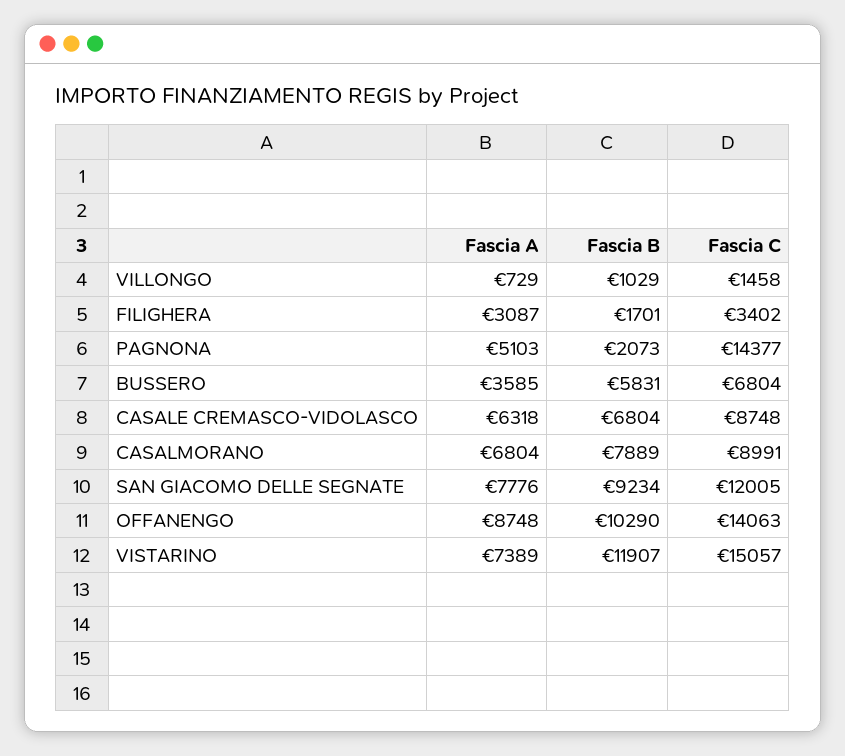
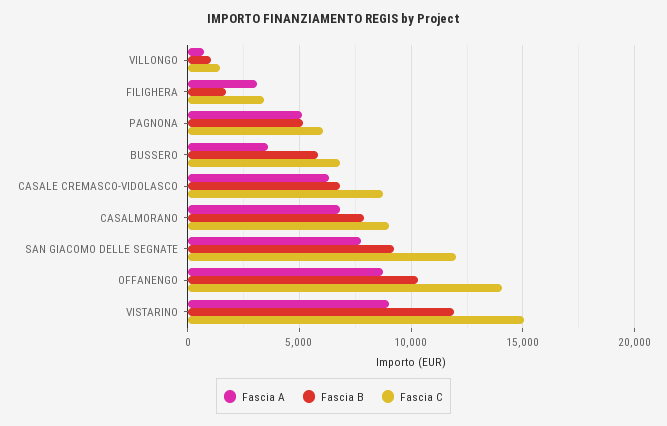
  {
    "Fascia A": {
      "VILLONGO": 729,
      "FILIGHERA": 3087,
      "PAGNONA": 5103,
      "BUSSERO": 3585,
      "CASALE CREMASCO-VIDOLASCO": 6318,
      "CASALMORANO": 6804,
      "SAN GIACOMO DELLE SEGNATE": 7776,
      "OFFANENGO": 8748,
-     "VISTARINO": 7389
+     "VISTARINO": 9000
    },
    "Fascia B": {
      "VILLONGO": 1029,
      "FILIGHERA": 1701,
-     "PAGNONA": 2073,
+     "PAGNONA": 5000,
      "BUSSERO": 5831,
      "CASALE CREMASCO-VIDOLASCO": 6804,
      "CASALMORANO": 7889,
      "SAN GIACOMO DELLE SEGNATE": 9234,
      "OFFANENGO": 10290,
      "VISTARINO": 11907
    },
    "Fascia C": {
      "VILLONGO": 1458,
      "FILIGHERA": 3402,
-     "PAGNONA": 14377,
+     "PAGNONA": 6000,
      "BUSSERO": 6804,
      "CASALE CREMASCO-VIDOLASCO": 8748,
      "CASALMORANO": 8991,
      "SAN GIACOMO DELLE SEGNATE": 12005,
      "OFFANENGO": 14063,
      "VISTARINO": 15057
    }
  }

